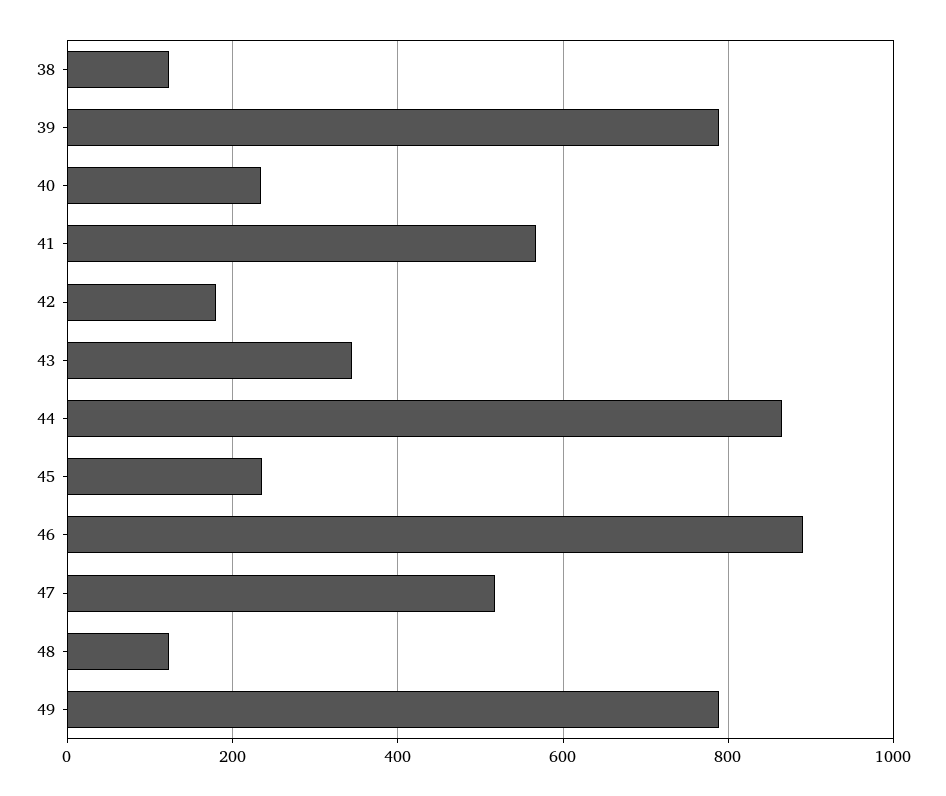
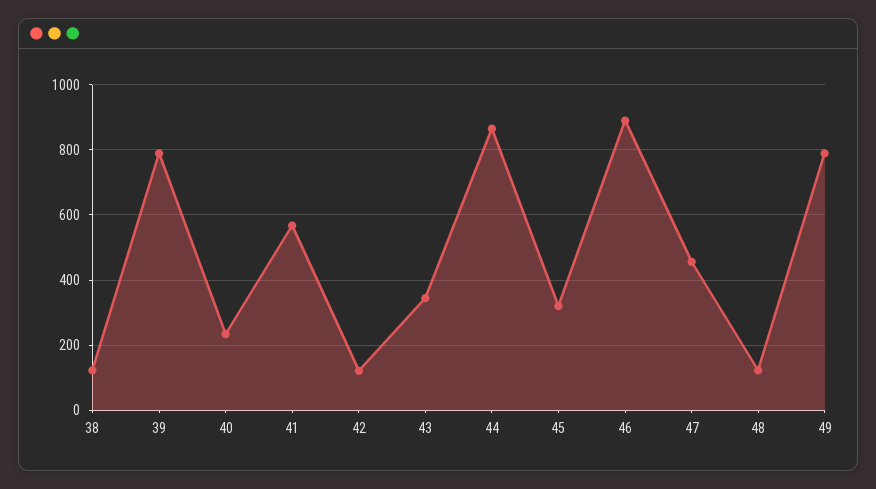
  {
    "38": 120,
    "39": 780,
    "40": 240,
    "41": 560,
-   "42": 180,
+   "42": 120,
    "43": 340,
    "44": 860,
-   "45": 240,
+   "45": 320,
    "46": 900,
-   "47": 520,
+   "47": 460,
    "48": 120,
    "49": 780
  }

